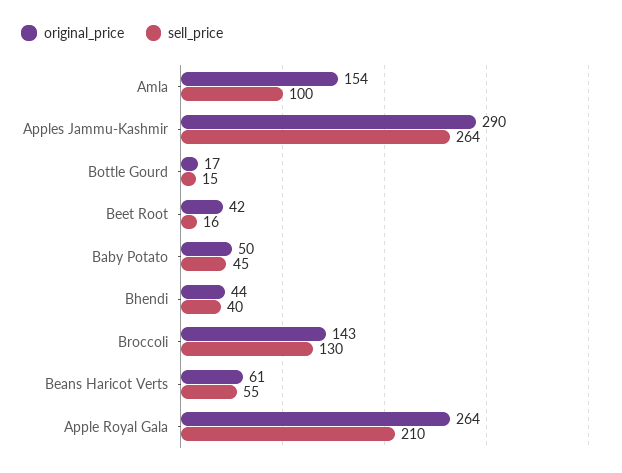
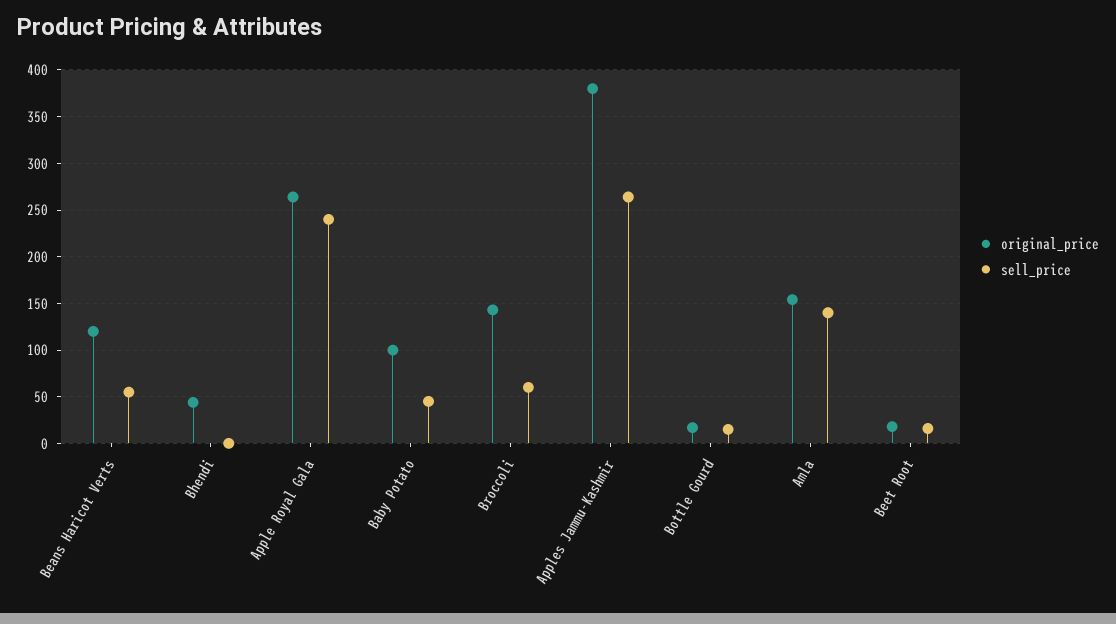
  {
    "original_price": {
      "Amla": 154,
-     "Apples Jammu-Kashmir": 290,
+     "Apples Jammu-Kashmir": 380,
      "Bottle Gourd": 17,
-     "Beet Root": 42,
+     "Beet Root": 20,
-     "Baby Potato": 50,
+     "Baby Potato": 100,
      "Bhendi": 44,
      "Broccoli": 143,
-     "Beans Haricot Verts": 61,
+     "Beans Haricot Verts": 120,
      "Apple Royal Gala": 264
    },
    "sell_price": {
-     "Amla": 100,
+     "Amla": 140,
      "Apples Jammu-Kashmir": 264,
      "Bottle Gourd": 15,
      "Beet Root": 16,
      "Baby Potato": 45,
-     "Bhendi": 40,
+     "Bhendi": 0,
-     "Broccoli": 130,
+     "Broccoli": 60,
      "Beans Haricot Verts": 55,
-     "Apple Royal Gala": 210
+     "Apple Royal Gala": 240
    }
  }

